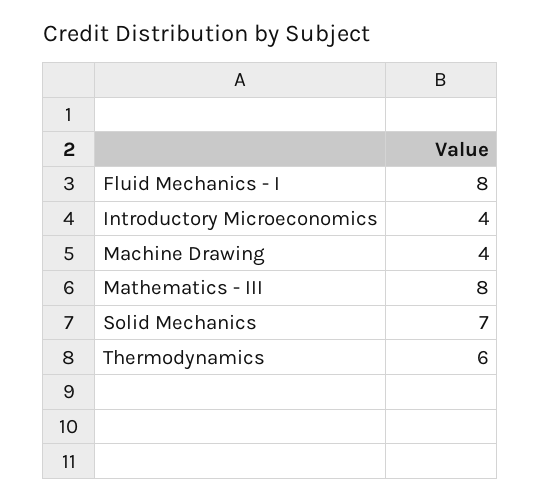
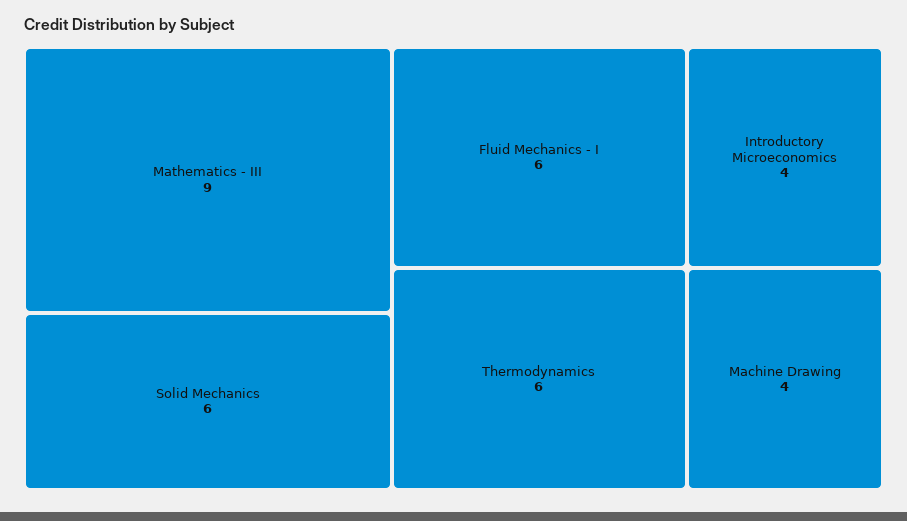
  {
-   "Fluid Mechanics - I": 8,
+   "Fluid Mechanics - I": 6,
    "Introductory Microeconomics": 4,
    "Machine Drawing": 4,
-   "Mathematics - III": 8,
+   "Mathematics - III": 9,
-   "Solid Mechanics": 7,
+   "Solid Mechanics": 6,
    "Thermodynamics": 6
  }

